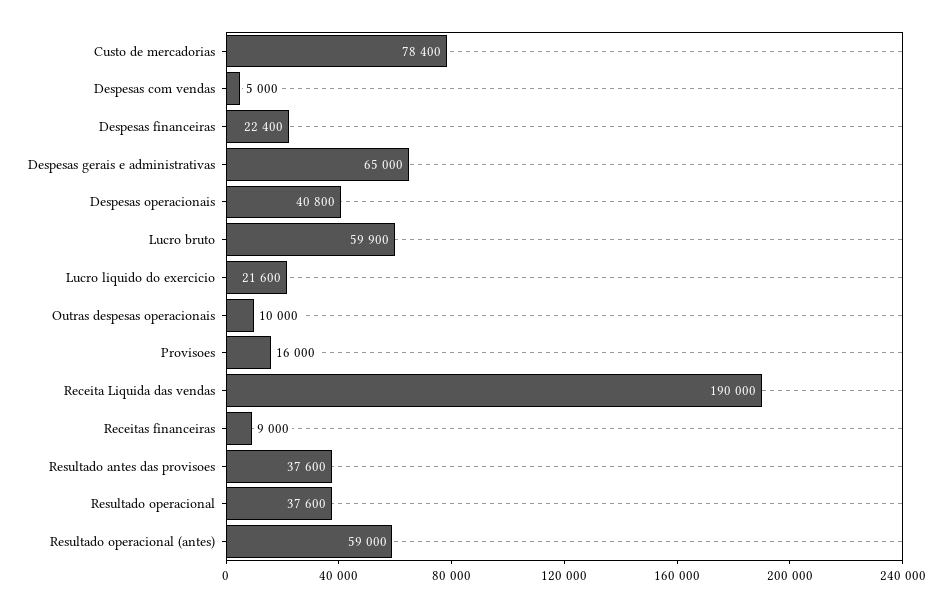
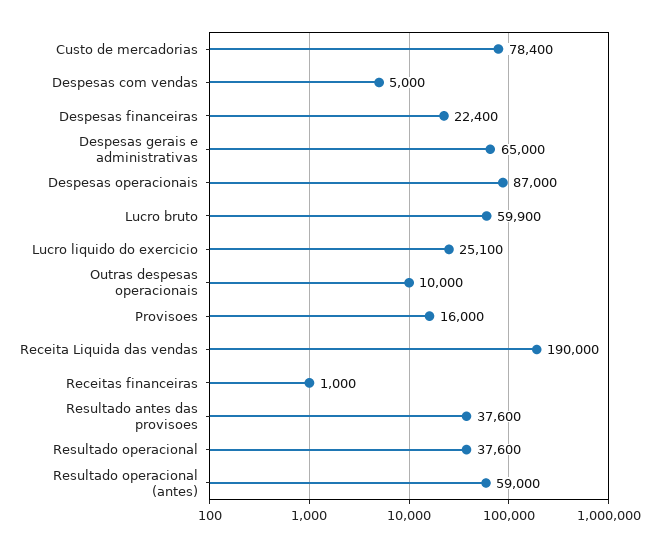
  {
    "Custo de mercadorias": 78400,
    "Despesas com vendas": 5000,
    "Despesas financeiras": 22400,
    "Despesas gerais e administrativas": 65000,
-   "Despesas operacionais": 40800,
+   "Despesas operacionais": 87000,
    "Lucro bruto": 59900,
-   "Lucro liquido do exercicio": 21600,
+   "Lucro liquido do exercicio": 25100,
    "Outras despesas operacionais": 10000,
    "Provisoes": 16000,
    "Receita Liquida das vendas": 190000,
-   "Receitas financeiras": 9000,
+   "Receitas financeiras": 1000,
    "Resultado antes das provisoes": 37600,
    "Resultado operacional": 37600,
    "Resultado operacional (antes)": 59000
  }

